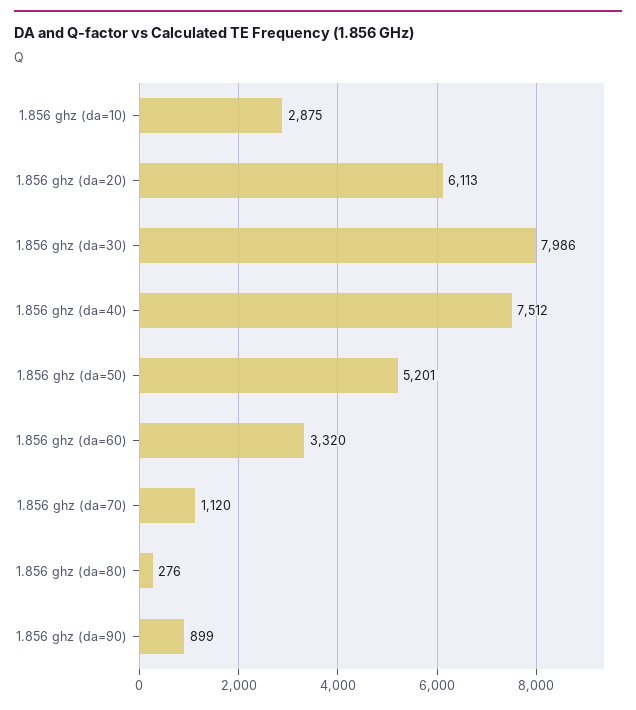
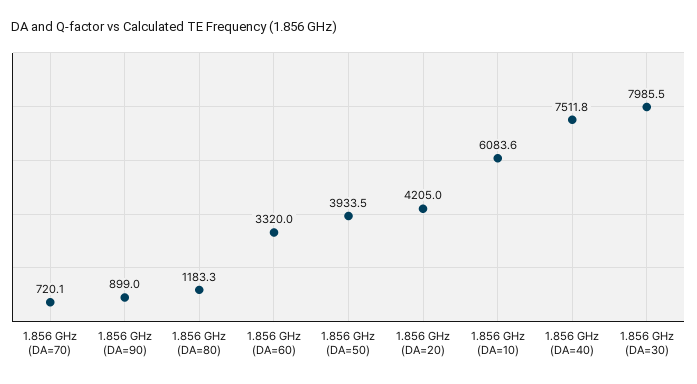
  {
-   "1.856 ghz (da=10)": 2875,
+   "1.856 ghz (da=10)": 6083.6,
-   "1.856 ghz (da=20)": 6113,
+   "1.856 ghz (da=20)": 4205,
    "1.856 ghz (da=30)": 7985.5,
    "1.856 ghz (da=40)": 7511.8,
-   "1.856 ghz (da=50)": 5201,
+   "1.856 ghz (da=50)": 3933.5,
    "1.856 ghz (da=60)": 3320,
-   "1.856 ghz (da=70)": 1120,
+   "1.856 ghz (da=70)": 720.1,
-   "1.856 ghz (da=80)": 276,
+   "1.856 ghz (da=80)": 1183.3,
    "1.856 ghz (da=90)": 899
  }

